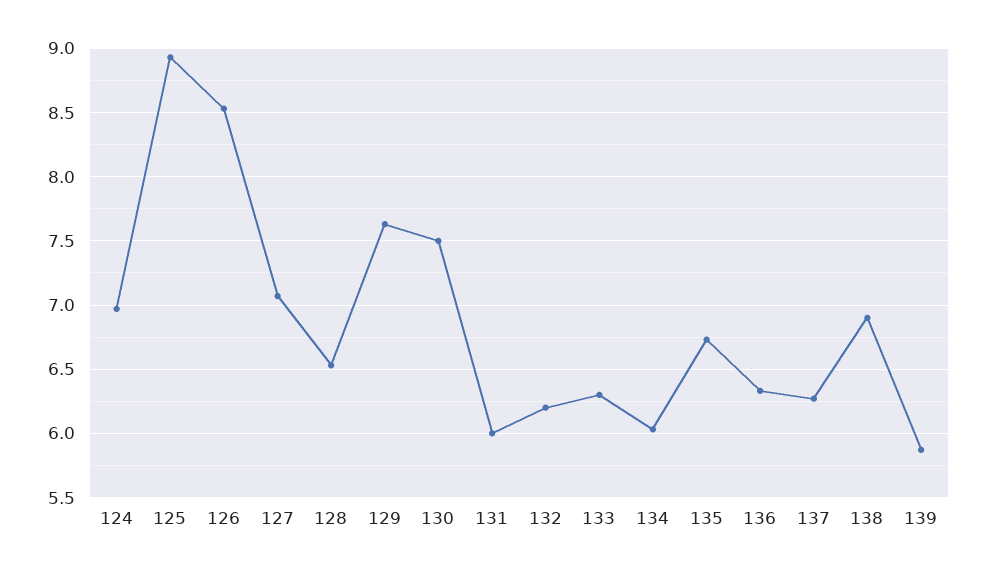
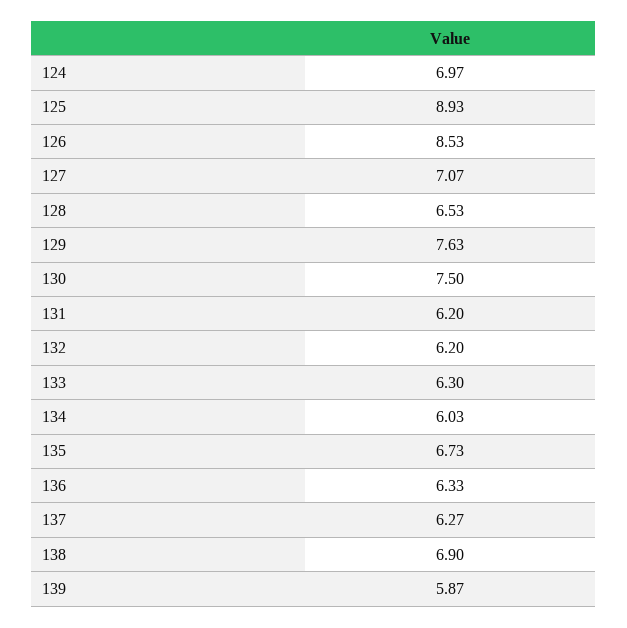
  {
    "124": 6.97,
    "125": 8.93,
    "126": 8.53,
    "127": 7.07,
    "128": 6.53,
    "129": 7.63,
    "130": 7.5,
-   "131": 6,
+   "131": 6.2,
    "132": 6.2,
    "133": 6.3,
    "134": 6.03,
    "135": 6.73,
    "136": 6.33,
    "137": 6.27,
    "138": 6.9,
    "139": 5.87
  }

